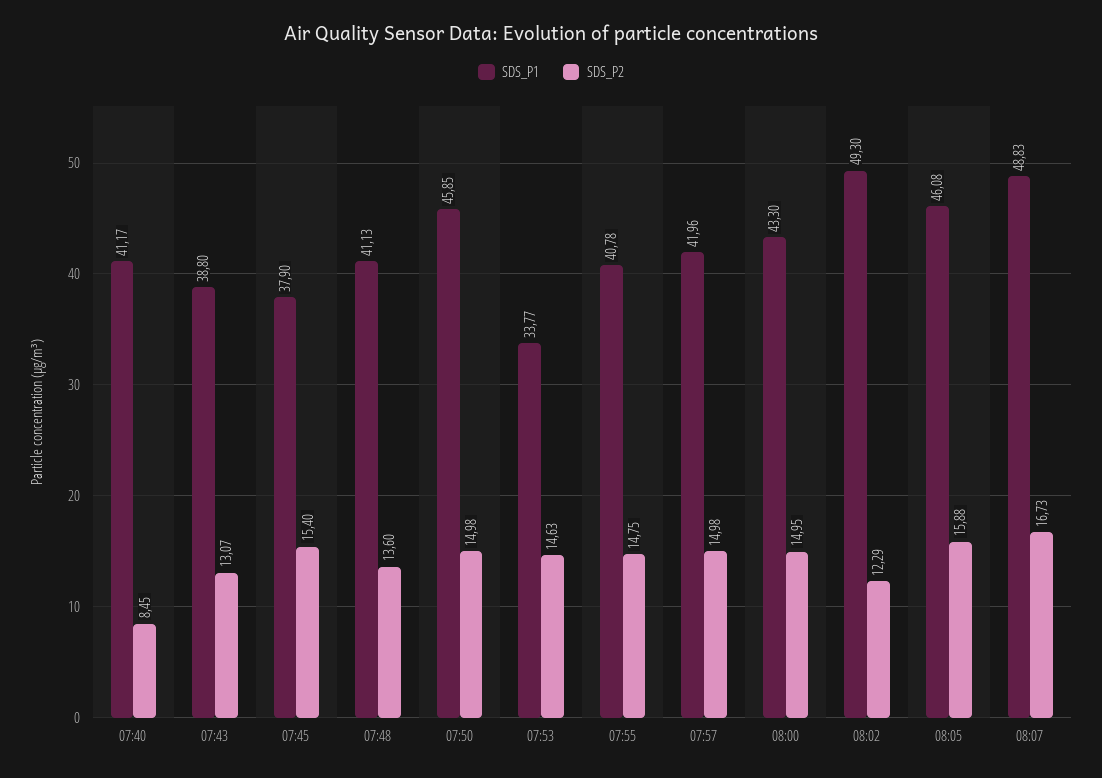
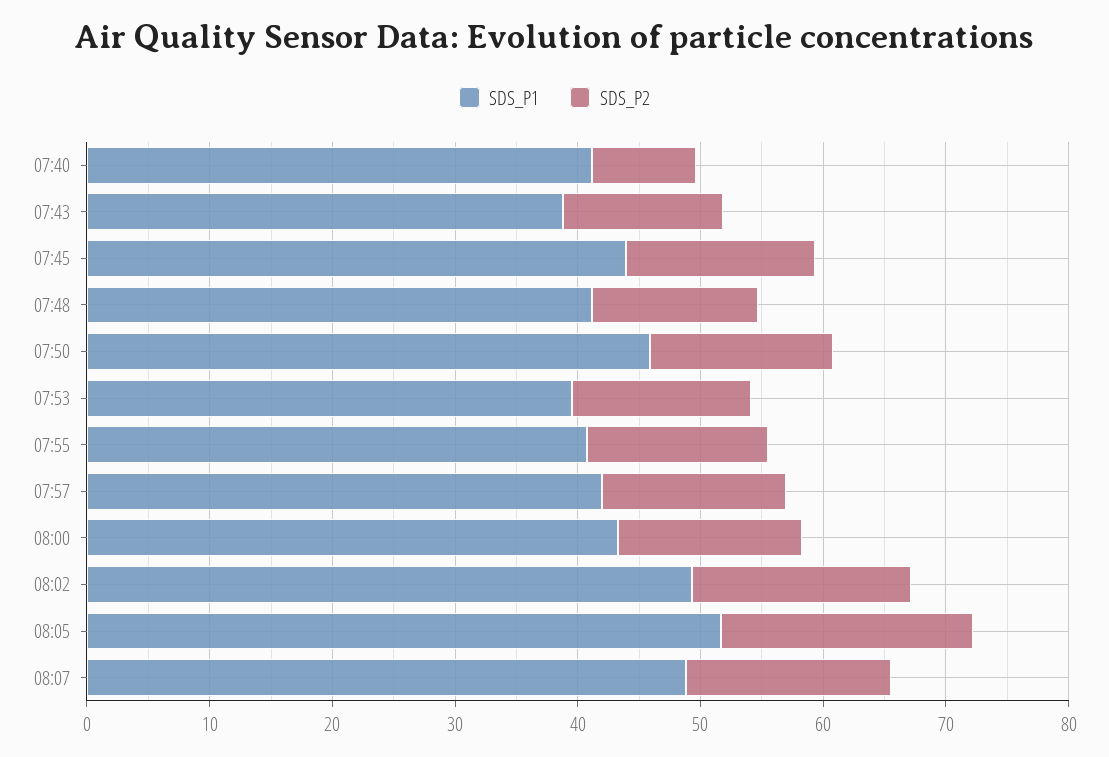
  {
    "SDS_P1": {
      "07:40": 41.17,
      "07:43": 38.8,
-     "07:45": 37.9,
+     "07:45": 44,
      "07:48": 41.13,
      "07:50": 45.85,
-     "07:53": 33.77,
+     "07:53": 40,
      "07:55": 40.78,
      "07:57": 41.96,
      "08:00": 43.3,
      "08:02": 49.3,
-     "08:05": 46.08,
+     "08:05": 52,
      "08:07": 48.83
    },
    "SDS_P2": {
      "07:40": 8.45,
      "07:43": 13.07,
      "07:45": 15.4,
      "07:48": 13.6,
      "07:50": 14.98,
      "07:53": 14.63,
      "07:55": 14.75,
      "07:57": 14.98,
      "08:00": 14.95,
-     "08:02": 12.29,
+     "08:02": 18,
-     "08:05": 15.88,
+     "08:05": 20,
      "08:07": 16.73
    }
  }

